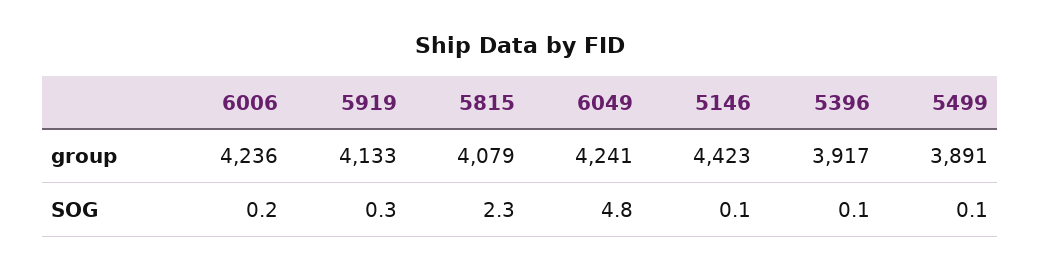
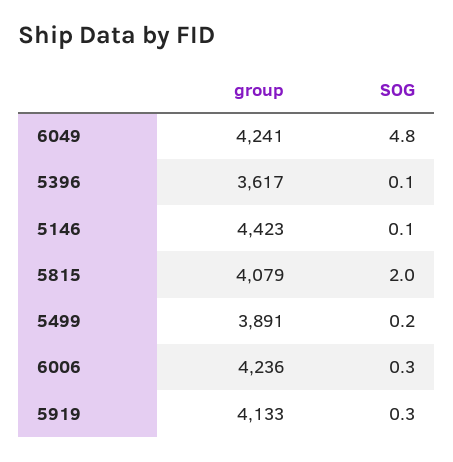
  {
    "6006": {
      "group": 4236,
-     "SOG": 0.2
+     "SOG": 0.3
    },
    "5919": {
      "group": 4133,
      "SOG": 0.3
    },
    "5815": {
      "group": 4079,
-     "SOG": 2.3
+     "SOG": 2
    },
    "6049": {
      "group": 4241,
      "SOG": 4.8
    },
    "5146": {
      "group": 4423,
      "SOG": 0.1
    },
    "5396": {
-     "group": 3917,
+     "group": 3617,
      "SOG": 0.1
    },
    "5499": {
      "group": 3891,
-     "SOG": 0.1
+     "SOG": 0.2
    }
  }

